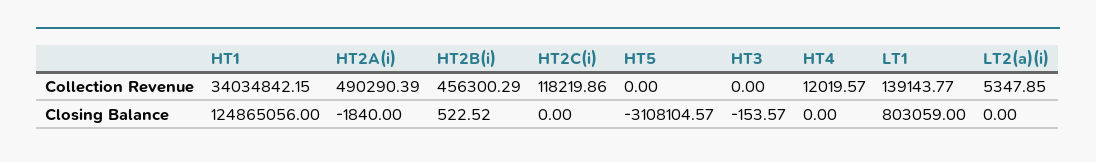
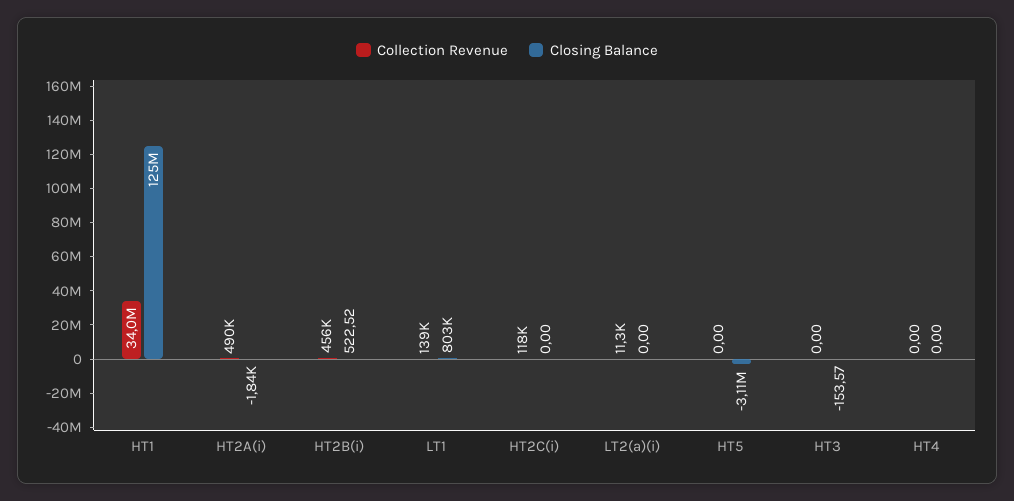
  {
    "Collection Revenue": {
      "HT1": 34034842.15,
      "HT2A(i)": 490290.39,
      "HT2B(i)": 456300.29,
      "HT2C(i)": 118219.86,
      "HT5": 0,
      "HT3": 0,
-     "HT4": 12019.57,
+     "HT4": 0,
      "LT1": 139143.77,
-     "LT2(a)(i)": 5347.85
+     "LT2(a)(i)": 11300
    },
    "Closing Balance": {
      "HT1": 124865056,
      "HT2A(i)": -1840,
      "HT2B(i)": 522.52,
      "HT2C(i)": 0,
      "HT5": -3108104.57,
      "HT3": -153.57,
      "HT4": 0,
      "LT1": 803059,
      "LT2(a)(i)": 0
    }
  }

